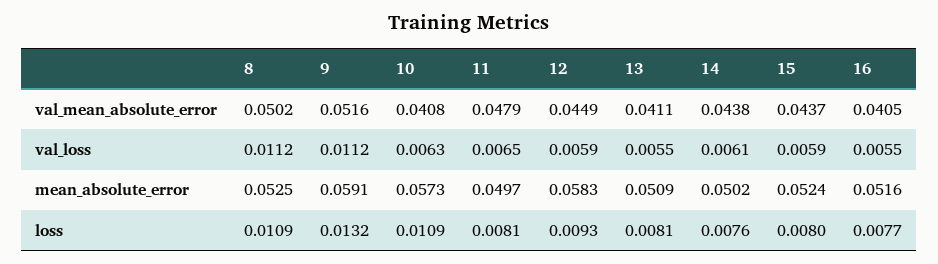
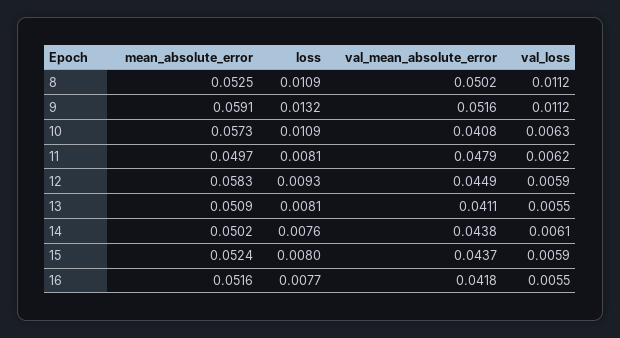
  {
    "8": {
      "val_mean_absolute_error": 0.0502,
      "val_loss": 0.0112,
      "mean_absolute_error": 0.0525,
      "loss": 0.0109
    },
    "9": {
      "val_mean_absolute_error": 0.0516,
      "val_loss": 0.0112,
      "mean_absolute_error": 0.0591,
      "loss": 0.0132
    },
    "10": {
      "val_mean_absolute_error": 0.0408,
      "val_loss": 0.0063,
      "mean_absolute_error": 0.0573,
      "loss": 0.0109
    },
    "11": {
      "val_mean_absolute_error": 0.0479,
-     "val_loss": 0.0065,
+     "val_loss": 0.0062,
      "mean_absolute_error": 0.0497,
      "loss": 0.0081
    },
    "12": {
      "val_mean_absolute_error": 0.0449,
      "val_loss": 0.0059,
      "mean_absolute_error": 0.0583,
      "loss": 0.0093
    },
    "13": {
      "val_mean_absolute_error": 0.0411,
      "val_loss": 0.0055,
      "mean_absolute_error": 0.0509,
      "loss": 0.0081
    },
    "14": {
      "val_mean_absolute_error": 0.0438,
      "val_loss": 0.0061,
      "mean_absolute_error": 0.0502,
      "loss": 0.0076
    },
    "15": {
      "val_mean_absolute_error": 0.0437,
      "val_loss": 0.0059,
      "mean_absolute_error": 0.0524,
      "loss": 0.008
    },
    "16": {
-     "val_mean_absolute_error": 0.0405,
+     "val_mean_absolute_error": 0.0418,
      "val_loss": 0.0055,
      "mean_absolute_error": 0.0516,
      "loss": 0.0077
    }
  }

